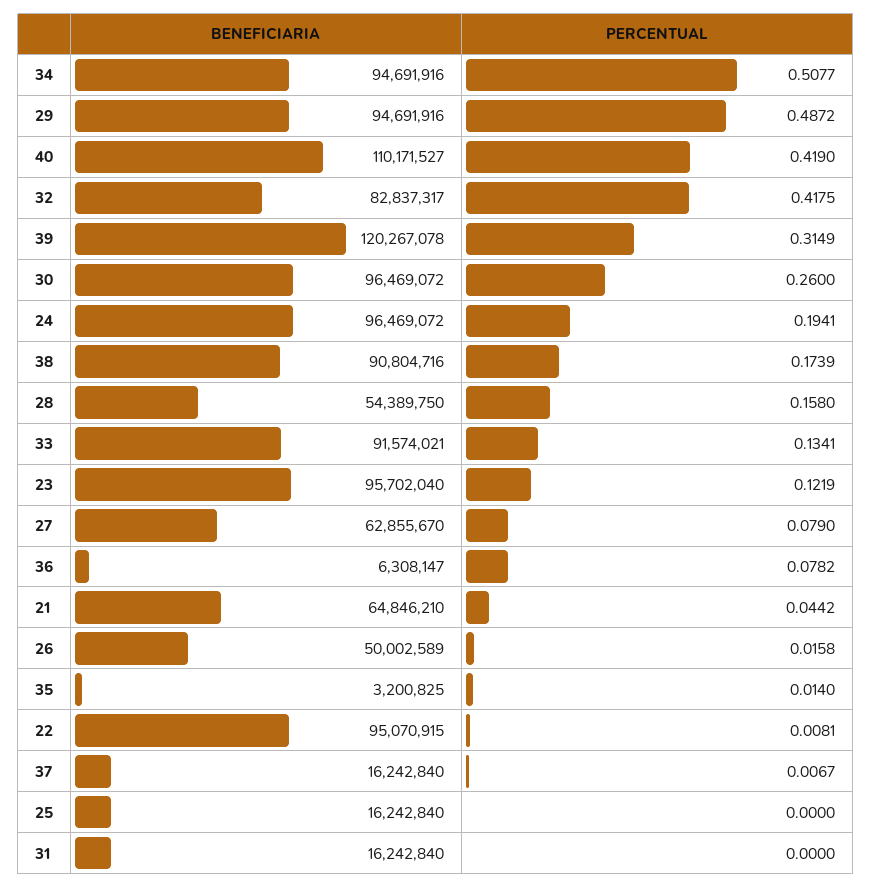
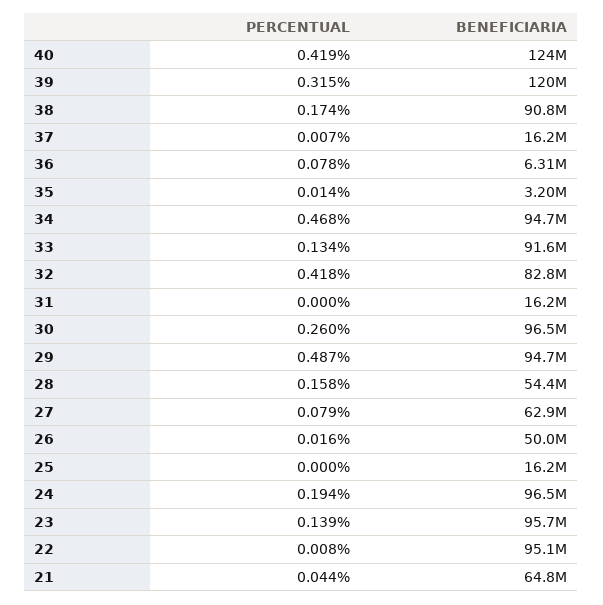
  {
    "BENEFICIARIA": {
      "34": 94691916,
      "29": 94691916,
-     "40": 110171527,
+     "40": 124000000,
      "32": 82837317,
      "39": 120267078,
      "30": 96469072,
      "24": 96469072,
      "38": 90804716,
      "28": 54389750,
      "33": 91574021,
      "23": 95702040,
      "27": 62855670,
      "36": 6308147,
      "21": 64846210,
      "26": 50002589,
      "35": 3200825,
      "22": 95070915,
      "37": 16242840,
      "25": 16242840,
      "31": 16242840
    },
    "PERCENTUAL": {
-     "34": 0.5077,
+     "34": 0.468,
      "29": 0.4872,
      "40": 0.419,
      "32": 0.4175,
      "39": 0.3149,
      "30": 0.26,
      "24": 0.1941,
      "38": 0.1739,
      "28": 0.158,
      "33": 0.1341,
-     "23": 0.1219,
+     "23": 0.139,
      "27": 0.079,
      "36": 0.0782,
      "21": 0.0442,
      "26": 0.0158,
      "35": 0.014,
      "22": 0.0081,
      "37": 0.0067,
      "25": 0,
      "31": 0
    }
  }

